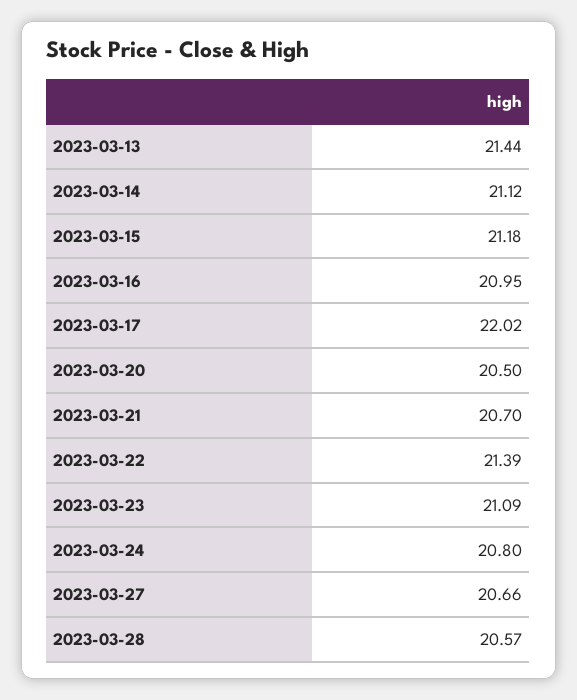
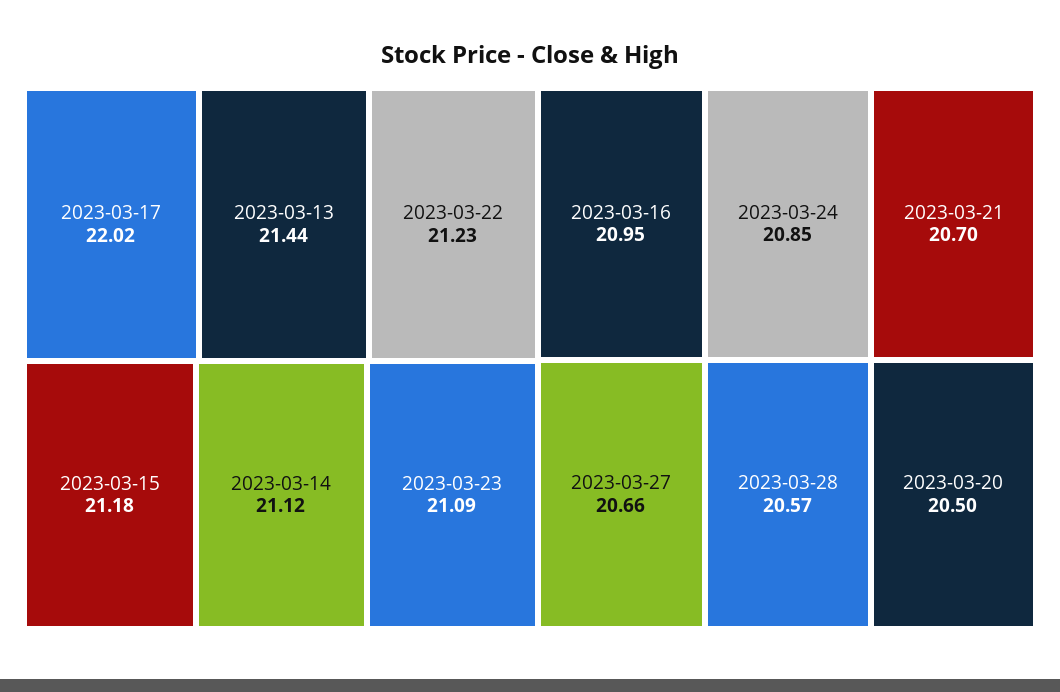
  {
    "2023-03-13": 21.44,
    "2023-03-14": 21.12,
    "2023-03-15": 21.18,
    "2023-03-16": 20.95,
    "2023-03-17": 22.02,
    "2023-03-20": 20.5,
    "2023-03-21": 20.7,
-   "2023-03-22": 21.39,
+   "2023-03-22": 21.23,
    "2023-03-23": 21.09,
-   "2023-03-24": 20.8,
+   "2023-03-24": 20.85,
    "2023-03-27": 20.66,
    "2023-03-28": 20.57
  }

